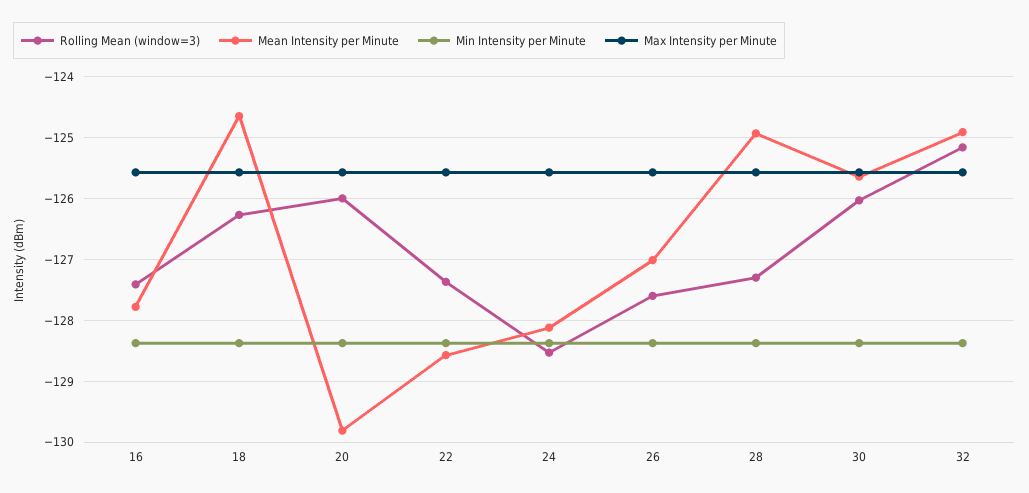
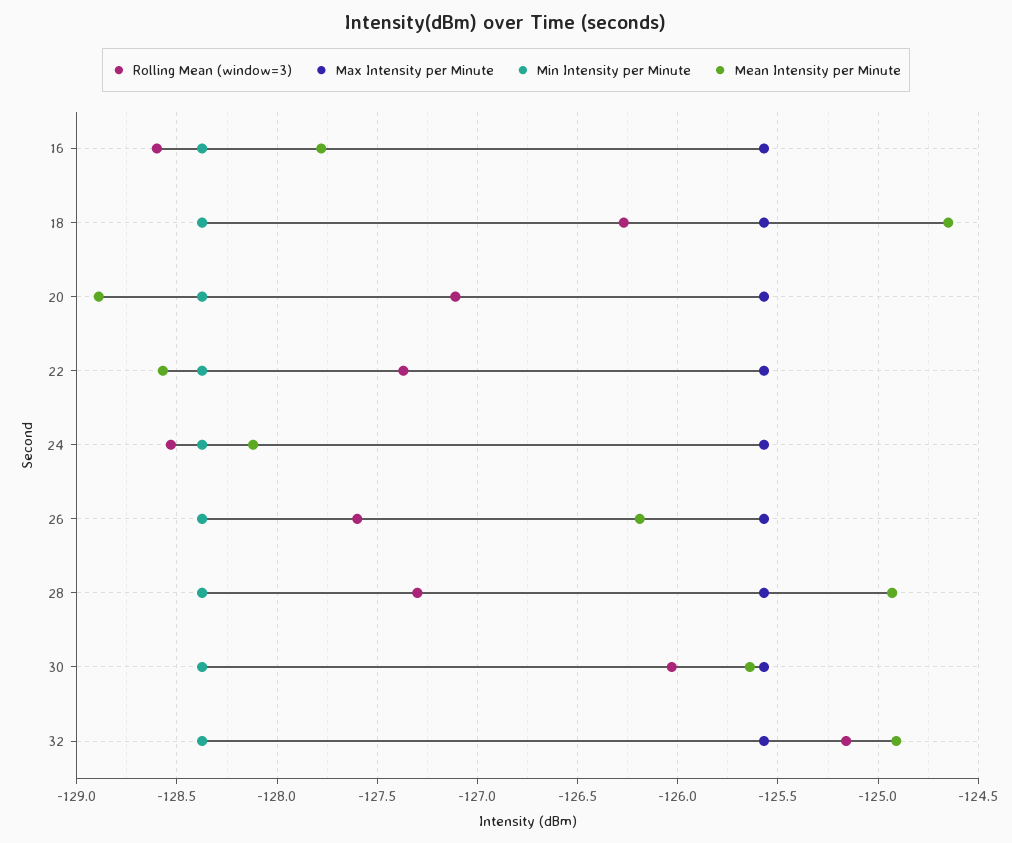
  {
    "Rolling Mean (window=3)": {
-     "16": -127.4,
+     "16": -128.6,
      "18": -126.25,
-     "20": -126,
+     "20": -127.1,
      "22": -127.35,
      "24": -128.55,
      "26": -127.6,
      "28": -127.3,
      "30": -126.05,
      "32": -125.15
    },
    "Mean Intensity per Minute": {
      "16": -127.8,
      "18": -124.65,
-     "20": -129.8,
+     "20": -128.9,
      "22": -128.55,
      "24": -128.1,
-     "26": -127,
+     "26": -126.2,
      "28": -124.95,
      "30": -125.65,
      "32": -124.9
    },
    "Min Intensity per Minute": {
      "16": -128.35,
      "18": -128.35,
      "20": -128.35,
      "22": -128.35,
      "24": -128.35,
      "26": -128.35,
      "28": -128.35,
      "30": -128.35,
      "32": -128.35
    },
    "Max Intensity per Minute": {
      "16": -125.55,
      "18": -125.55,
      "20": -125.55,
      "22": -125.55,
      "24": -125.55,
      "26": -125.55,
      "28": -125.55,
      "30": -125.55,
      "32": -125.55
    }
  }

